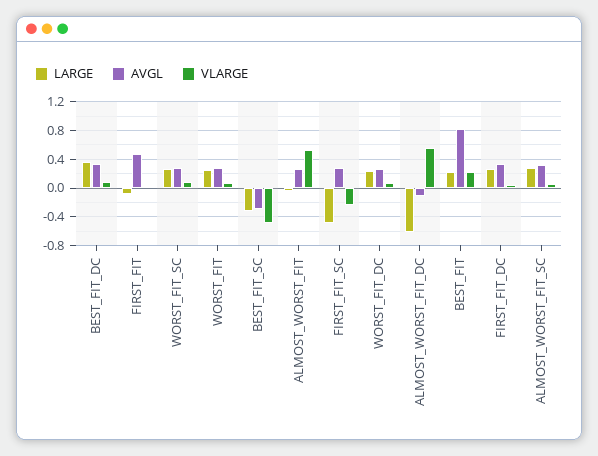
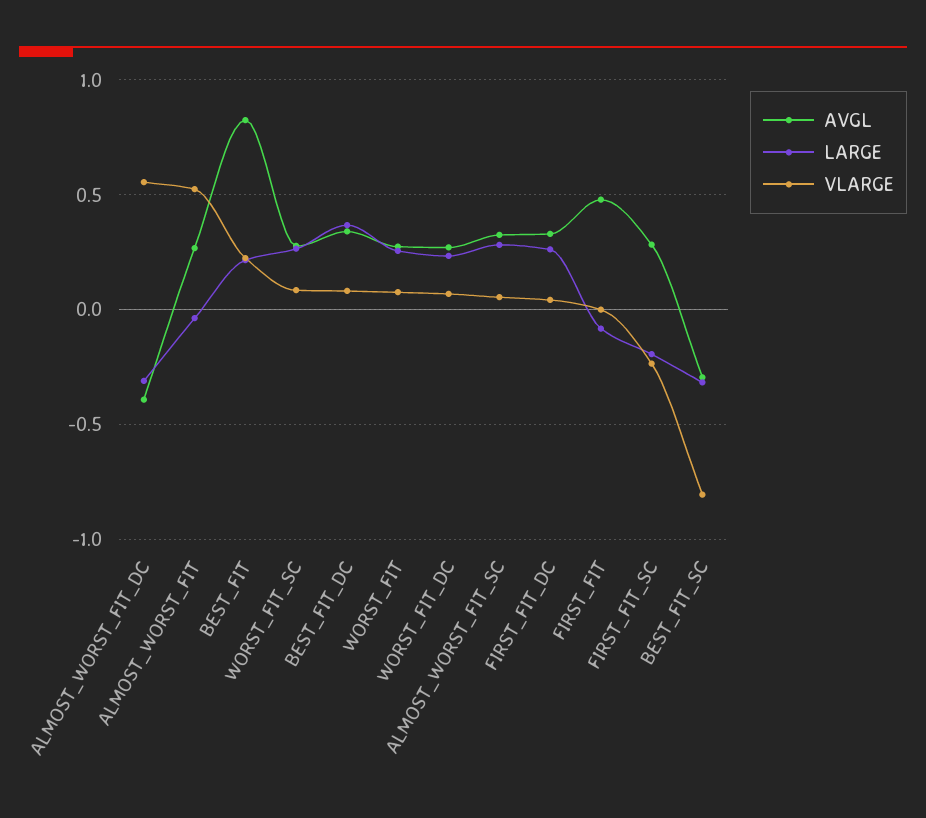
  {
    "LARGE": {
      "BEST_FIT_DC": 0.35,
      "FIRST_FIT": -0.1,
      "WORST_FIT_SC": 0.25,
      "WORST_FIT": 0.25,
      "BEST_FIT_SC": -0.3,
      "ALMOST_WORST_FIT": -0.05,
-     "FIRST_FIT_SC": -0.5,
+     "FIRST_FIT_SC": -0.2,
      "WORST_FIT_DC": 0.25,
-     "ALMOST_WORST_FIT_DC": -0.6,
+     "ALMOST_WORST_FIT_DC": -0.3,
      "BEST_FIT": 0.2,
      "FIRST_FIT_DC": 0.25,
      "ALMOST_WORST_FIT_SC": 0.3
    },
    "AVGL": {
      "BEST_FIT_DC": 0.35,
      "FIRST_FIT": 0.5,
      "WORST_FIT_SC": 0.3,
      "WORST_FIT": 0.3,
      "BEST_FIT_SC": -0.3,
      "ALMOST_WORST_FIT": 0.25,
      "FIRST_FIT_SC": 0.3,
      "WORST_FIT_DC": 0.25,
-     "ALMOST_WORST_FIT_DC": -0.1,
+     "ALMOST_WORST_FIT_DC": -0.4,
      "BEST_FIT": 0.85,
      "FIRST_FIT_DC": 0.35,
      "ALMOST_WORST_FIT_SC": 0.35
    },
    "VLARGE": {
      "BEST_FIT_DC": 0.1,
      "FIRST_FIT": 0,
      "WORST_FIT_SC": 0.1,
      "WORST_FIT": 0.1,
-     "BEST_FIT_SC": -0.5,
+     "BEST_FIT_SC": -0.8,
      "ALMOST_WORST_FIT": 0.5,
      "FIRST_FIT_SC": -0.25,
      "WORST_FIT_DC": 0.05,
      "ALMOST_WORST_FIT_DC": 0.55,
      "BEST_FIT": 0.2,
      "FIRST_FIT_DC": 0.05,
      "ALMOST_WORST_FIT_SC": 0.05
    }
  }

